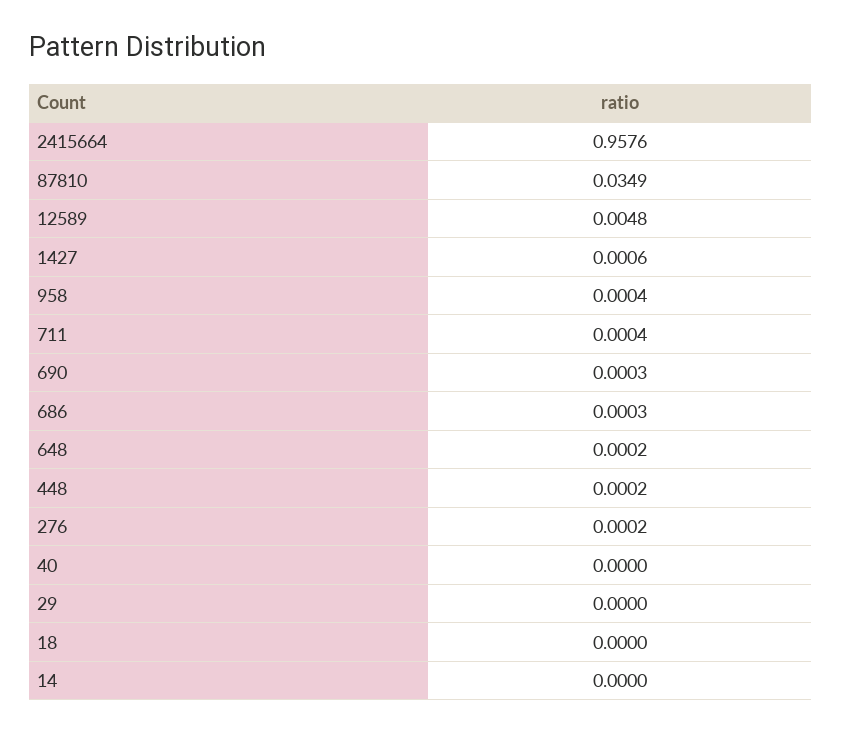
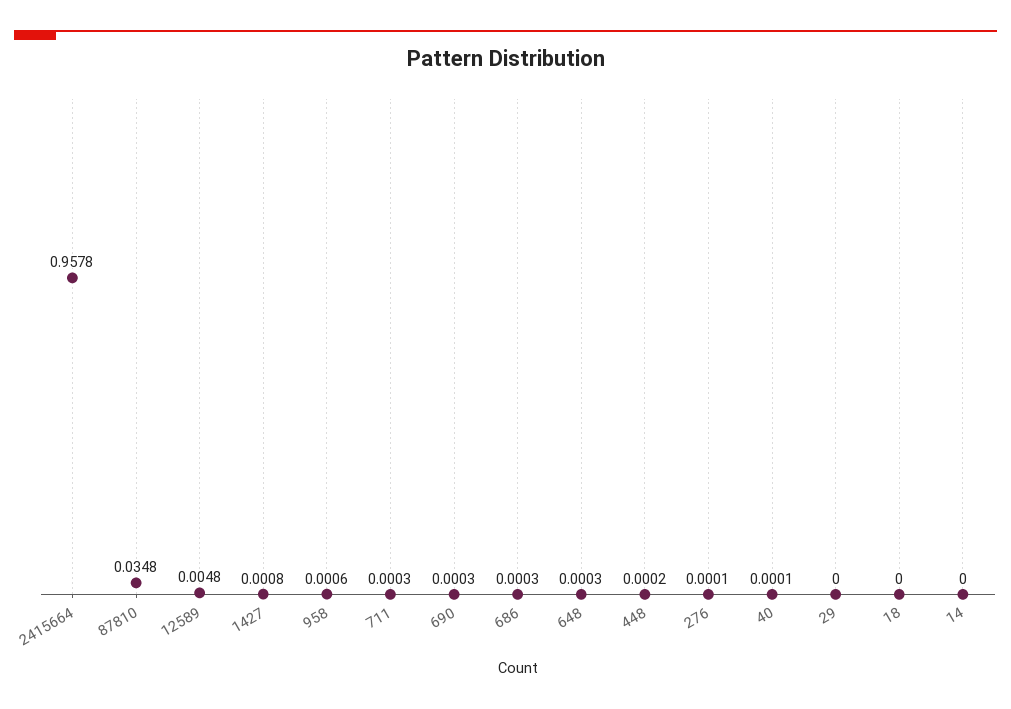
  {
-   "2415664": 0.9576,
+   "2415664": 0.9578,
-   "87810": 0.0349,
+   "87810": 0.0348,
    "12589": 0.0048,
-   "1427": 0.0006,
+   "1427": 0.0008,
-   "958": 0.0004,
+   "958": 0.0006,
-   "711": 0.0004,
+   "711": 0.0003,
    "690": 0.0003,
    "686": 0.0003,
-   "648": 0.0002,
+   "648": 0.0003,
    "448": 0.0002,
-   "276": 0.0002,
+   "276": 0.0001,
-   "40": 0,
+   "40": 0.0001,
    "29": 0,
    "18": 0,
    "14": 0
  }

